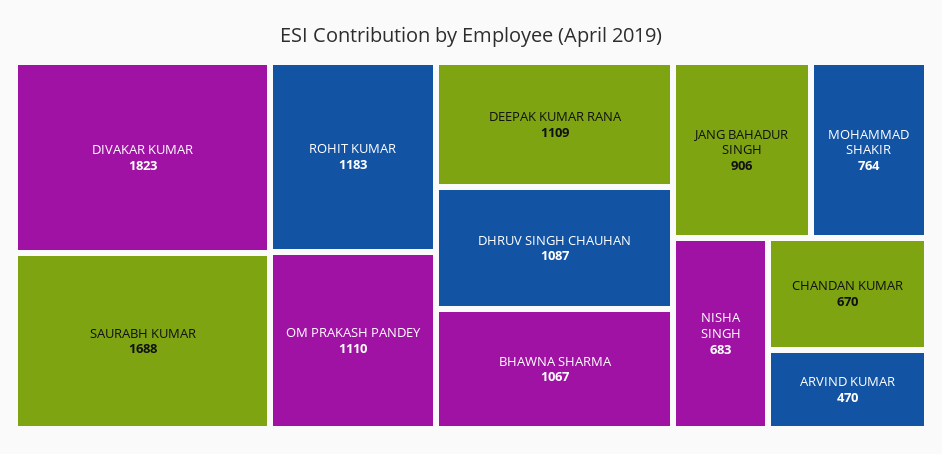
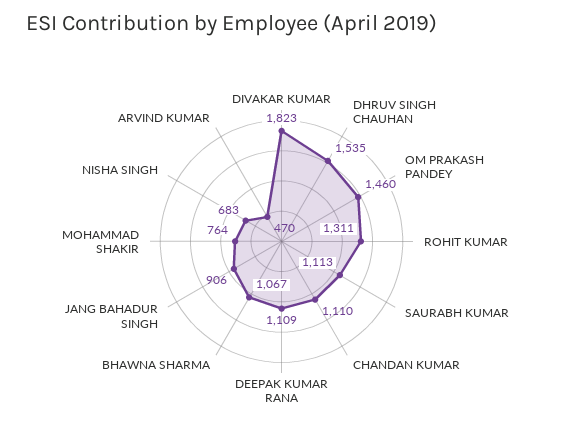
  {
    "DIVAKAR KUMAR": 1823,
-   "SAURABH KUMAR": 1688,
+   "SAURABH KUMAR": 1113,
-   "ROHIT KUMAR": 1183,
+   "ROHIT KUMAR": 1311,
-   "OM PRAKASH PANDEY": 1110,
+   "OM PRAKASH PANDEY": 1460,
    "DEEPAK KUMAR RANA": 1109,
-   "DHRUV SINGH CHAUHAN": 1087,
+   "DHRUV SINGH CHAUHAN": 1535,
    "BHAWNA SHARMA": 1067,
    "JANG BAHADUR SINGH": 906,
    "MOHAMMAD SHAKIR": 764,
    "NISHA SINGH": 683,
-   "CHANDAN KUMAR": 670,
+   "CHANDAN KUMAR": 1110,
    "ARVIND KUMAR": 470
  }

